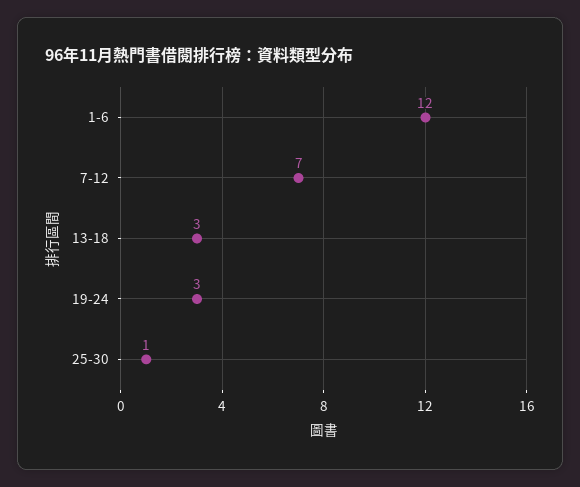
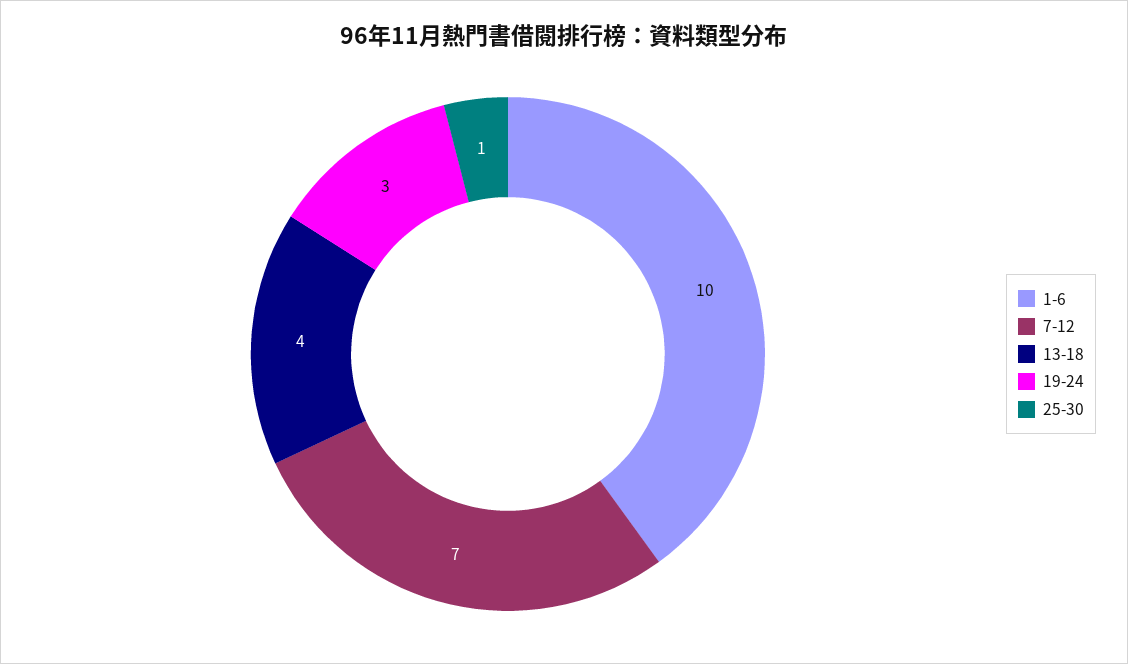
  {
-   "1-6": 12,
+   "1-6": 10,
    "7-12": 7,
-   "13-18": 3,
+   "13-18": 4,
    "19-24": 3,
    "25-30": 1
  }

